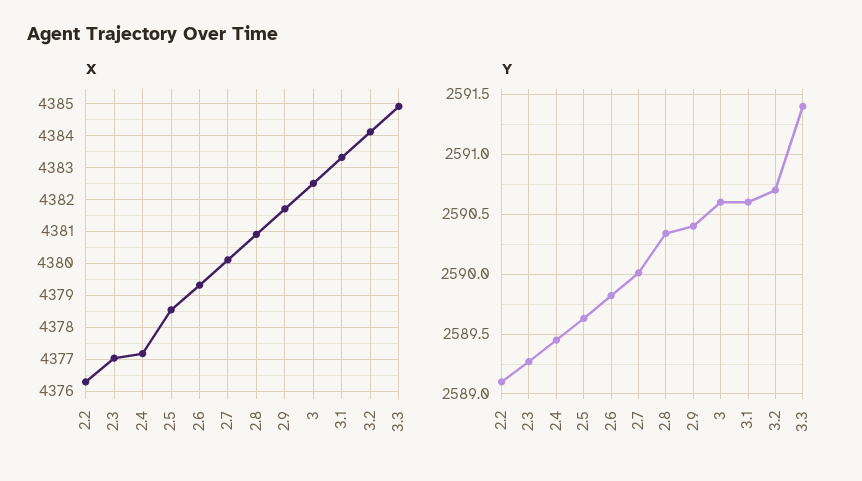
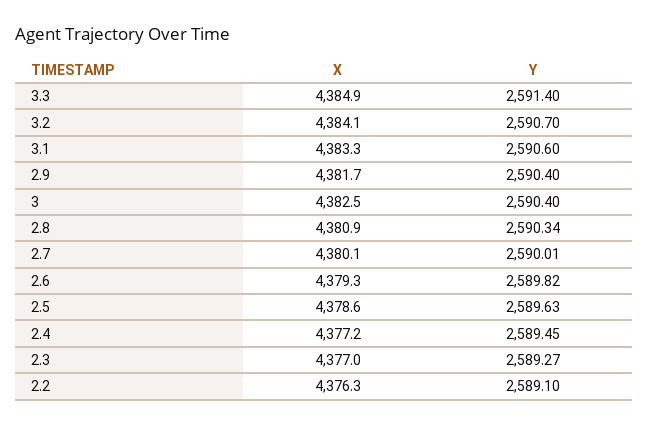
  {
    "X": {
      "2.2": 4376.3,
      "2.3": 4377,
      "2.4": 4377.2,
      "2.5": 4378.6,
      "2.6": 4379.3,
      "2.7": 4380.1,
      "2.8": 4380.9,
      "2.9": 4381.7,
      "3": 4382.5,
      "3.1": 4383.3,
      "3.2": 4384.1,
      "3.3": 4384.9
    },
    "Y": {
      "2.2": 2589.1,
      "2.3": 2589.27,
      "2.4": 2589.45,
      "2.5": 2589.63,
      "2.6": 2589.82,
      "2.7": 2590.01,
      "2.8": 2590.34,
      "2.9": 2590.4,
-     "3": 2590.6,
+     "3": 2590.4,
      "3.1": 2590.6,
      "3.2": 2590.7,
      "3.3": 2591.4
    }
  }

